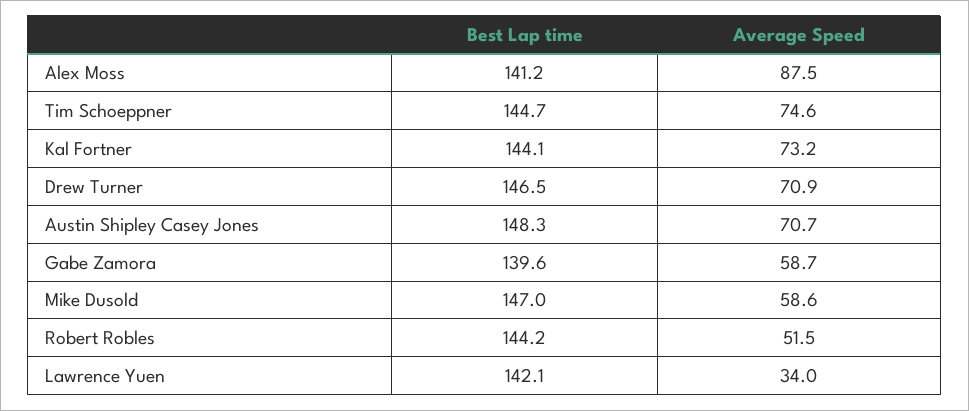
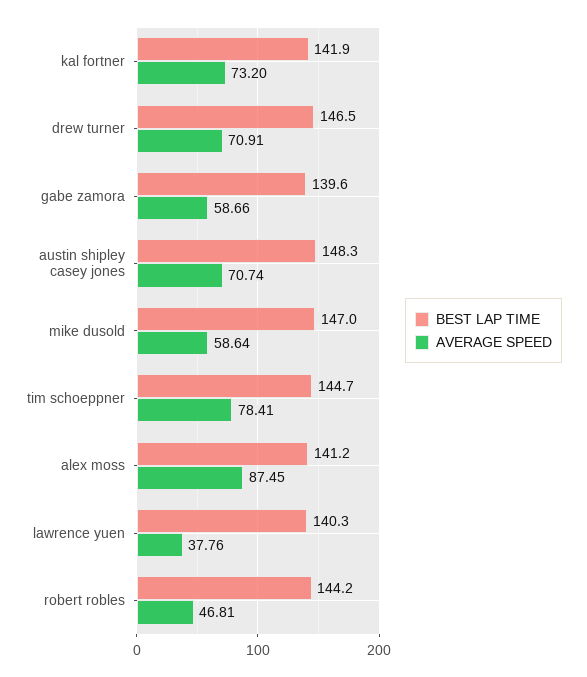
  {
    "Best Lap time": {
      "Alex Moss": 141.2,
      "Tim Schoeppner": 144.7,
-     "Kal Fortner": 144.1,
+     "Kal Fortner": 141.9,
      "Drew Turner": 146.5,
      "Austin Shipley Casey Jones": 148.3,
      "Gabe Zamora": 139.6,
      "Mike Dusold": 147,
      "Robert Robles": 144.2,
-     "Lawrence Yuen": 142.1
+     "Lawrence Yuen": 140.3
    },
    "Average Speed": {
      "Alex Moss": 87.45,
-     "Tim Schoeppner": 74.6,
+     "Tim Schoeppner": 78.41,
      "Kal Fortner": 73.2,
      "Drew Turner": 70.91,
      "Austin Shipley Casey Jones": 70.74,
      "Gabe Zamora": 58.66,
      "Mike Dusold": 58.64,
-     "Robert Robles": 51.5,
+     "Robert Robles": 46.81,
-     "Lawrence Yuen": 34
+     "Lawrence Yuen": 37.76
    }
  }

